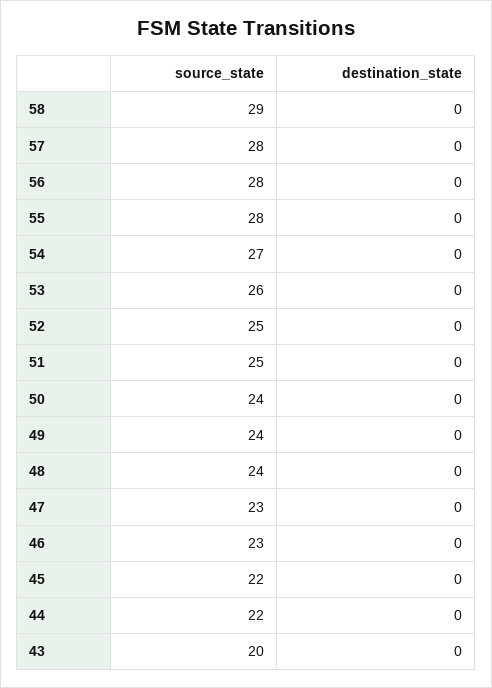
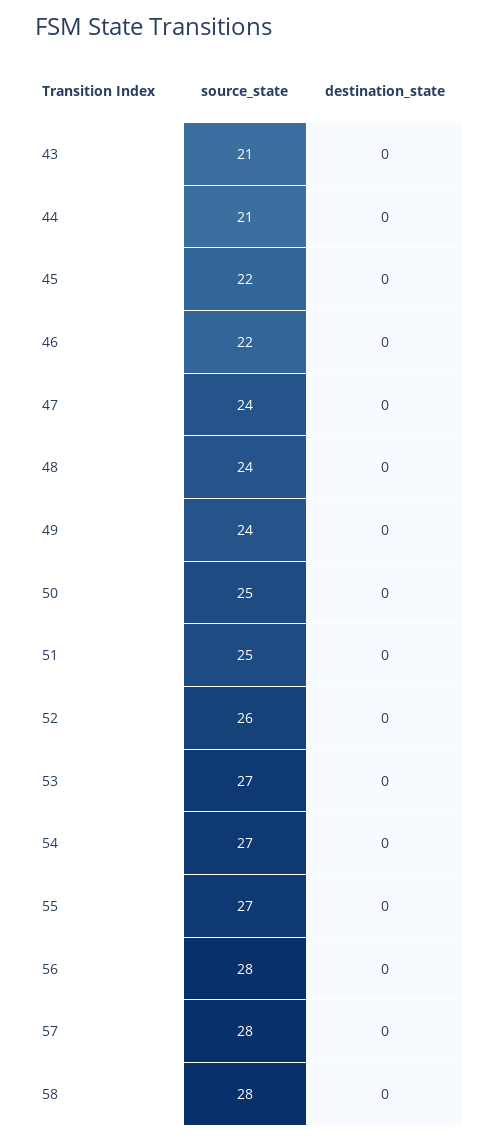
  {
    "source_state": {
-     "58": 29,
+     "58": 28,
      "57": 28,
      "56": 28,
-     "55": 28,
+     "55": 27,
      "54": 27,
-     "53": 26,
+     "53": 27,
-     "52": 25,
+     "52": 26,
      "51": 25,
-     "50": 24,
+     "50": 25,
      "49": 24,
      "48": 24,
-     "47": 23,
+     "47": 24,
-     "46": 23,
+     "46": 22,
      "45": 22,
-     "44": 22,
+     "44": 21,
-     "43": 20
+     "43": 21
    },
    "destination_state": {
      "58": 0,
      "57": 0,
      "56": 0,
      "55": 0,
      "54": 0,
      "53": 0,
      "52": 0,
      "51": 0,
      "50": 0,
      "49": 0,
      "48": 0,
      "47": 0,
      "46": 0,
      "45": 0,
      "44": 0,
      "43": 0
    }
  }

